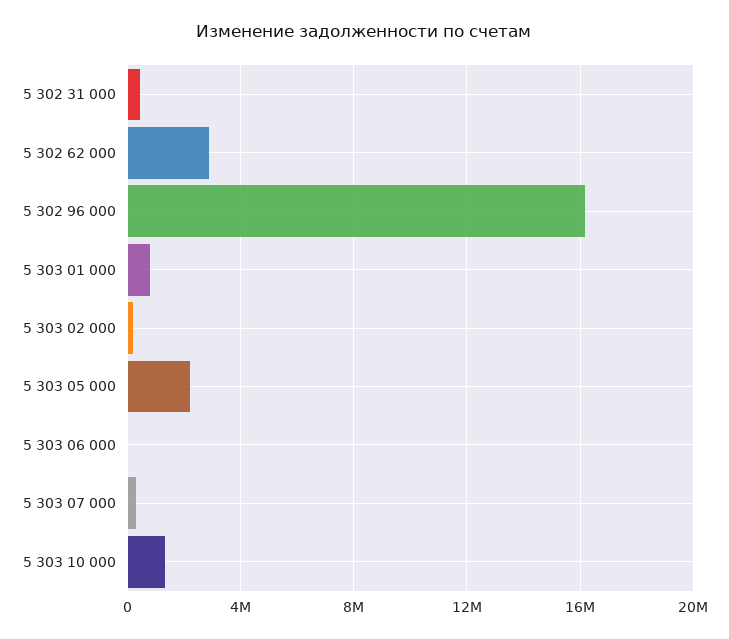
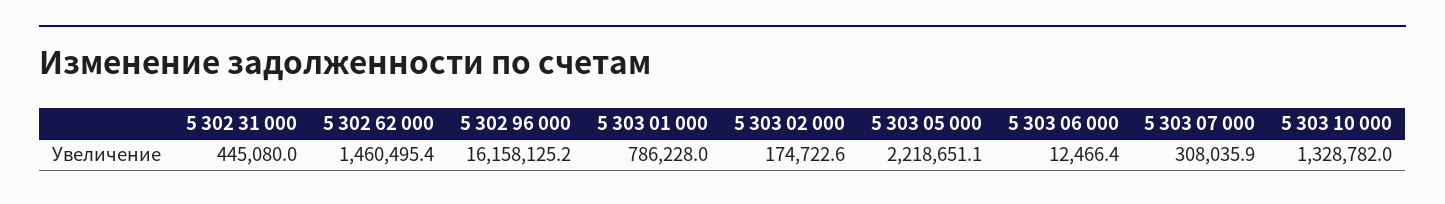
  {
    "5 302 31 000": 445080,
-   "5 302 62 000": 3000000,
+   "5 302 62 000": 1460495.4,
    "5 302 96 000": 16158125.2,
    "5 303 01 000": 786228,
    "5 303 02 000": 174722.6,
    "5 303 05 000": 2218651.1,
    "5 303 06 000": 12466.4,
    "5 303 07 000": 308035.9,
    "5 303 10 000": 1328782
  }

